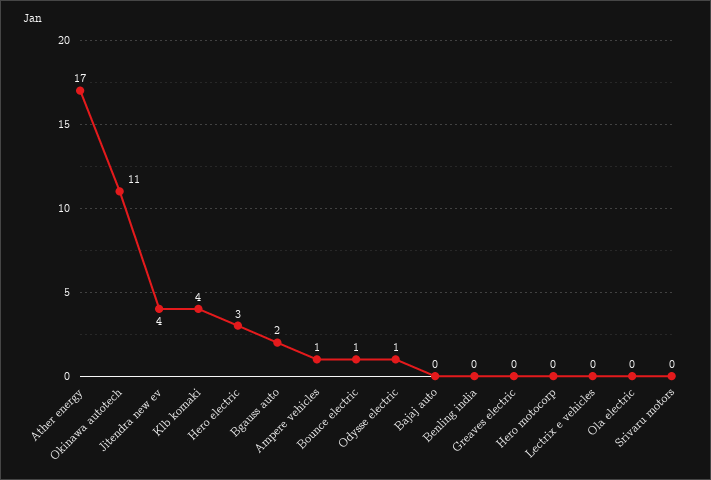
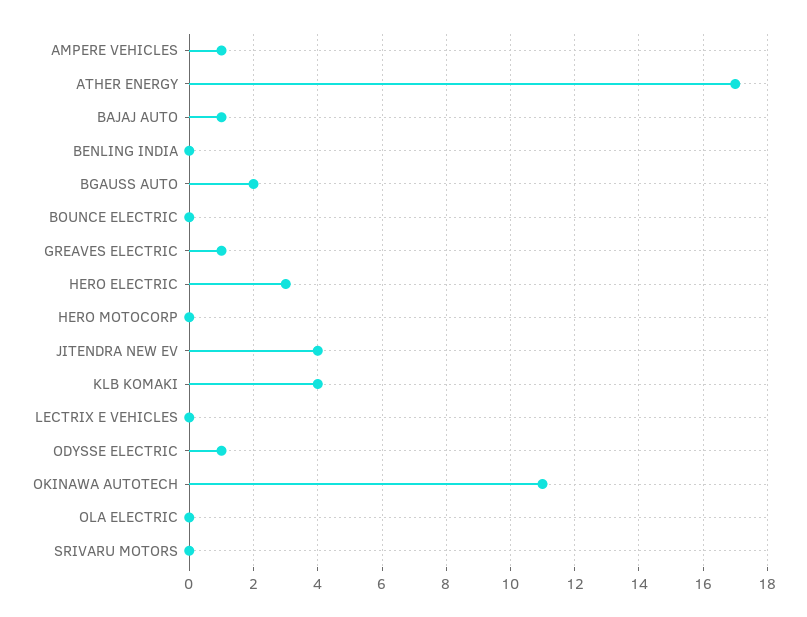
  {
    "Ather energy": 17,
    "Okinawa autotech": 11,
    "Jitendra new ev": 4,
    "Klb komaki": 4,
    "Hero electric": 3,
    "Bgauss auto": 2,
    "Ampere vehicles": 1,
-   "Bounce electric": 1,
+   "Bounce electric": 0,
    "Odysse electric": 1,
-   "Bajaj auto": 0,
+   "Bajaj auto": 1,
    "Benling india": 0,
-   "Greaves electric": 0,
+   "Greaves electric": 1,
    "Hero motocorp": 0,
    "Lectrix e vehicles": 0,
    "Ola electric": 0,
    "Srivaru motors": 0
  }

